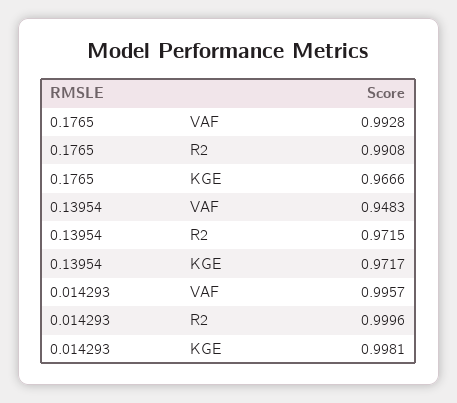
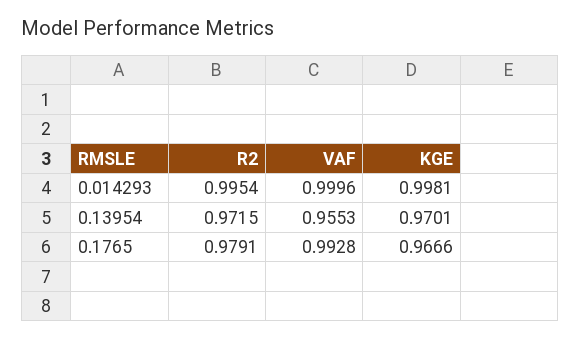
  {
    "0.1765": {
      "VAF": 0.9928,
-     "R2": 0.9908,
+     "R2": 0.9791,
      "KGE": 0.9666
    },
    "0.13954": {
-     "VAF": 0.9483,
+     "VAF": 0.9553,
      "R2": 0.9715,
-     "KGE": 0.9717
+     "KGE": 0.9701
    },
    "0.014293": {
-     "VAF": 0.9957,
+     "VAF": 0.9996,
-     "R2": 0.9996,
+     "R2": 0.9954,
      "KGE": 0.9981
    }
  }

